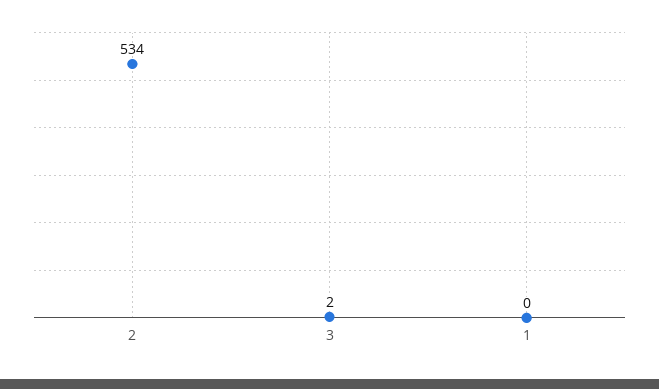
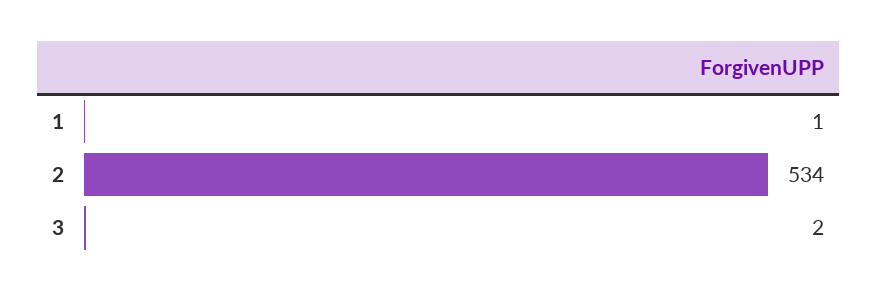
  {
    "2": 534,
    "3": 2,
-   "1": 0
+   "1": 1
  }

